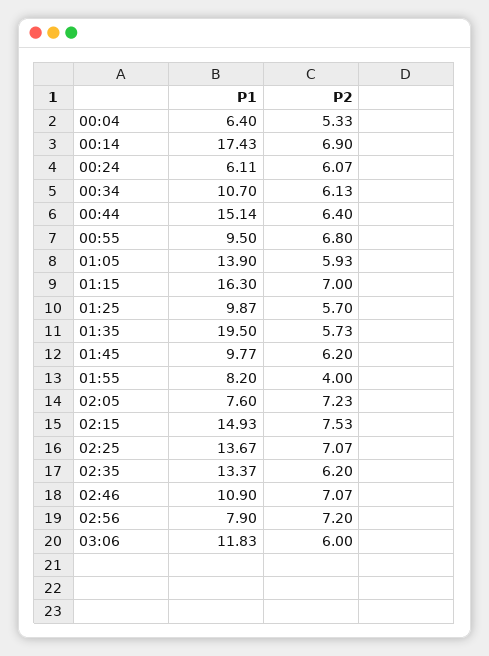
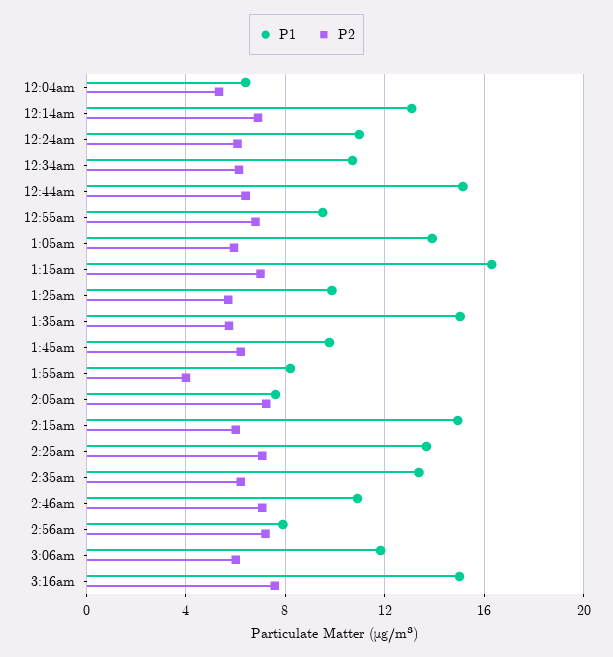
  {
    "P1": {
      "00:04": 6.4,
-     "00:14": 17.43,
+     "00:14": 13,
-     "00:24": 6.11,
+     "00:24": 11,
      "00:34": 10.7,
      "00:44": 15.14,
      "00:55": 9.5,
      "01:05": 13.9,
      "01:15": 16.3,
      "01:25": 9.87,
-     "01:35": 19.5,
+     "01:35": 15,
      "01:45": 9.77,
      "01:55": 8.2,
      "02:05": 7.6,
      "02:15": 14.93,
      "02:25": 13.67,
      "02:35": 13.37,
      "02:46": 10.9,
      "02:56": 7.9,
-     "03:06": 11.83
+     "03:06": 11.83,
+     "3:16am": 15
    },
    "P2": {
      "00:04": 5.33,
      "00:14": 6.9,
      "00:24": 6.07,
      "00:34": 6.13,
      "00:44": 6.4,
      "00:55": 6.8,
      "01:05": 5.93,
      "01:15": 7,
      "01:25": 5.7,
      "01:35": 5.73,
      "01:45": 6.2,
      "01:55": 4,
      "02:05": 7.23,
-     "02:15": 7.53,
+     "02:15": 6,
      "02:25": 7.07,
      "02:35": 6.2,
      "02:46": 7.07,
      "02:56": 7.2,
-     "03:06": 6
+     "03:06": 6,
+     "3:16am": 7.5
    }
  }

